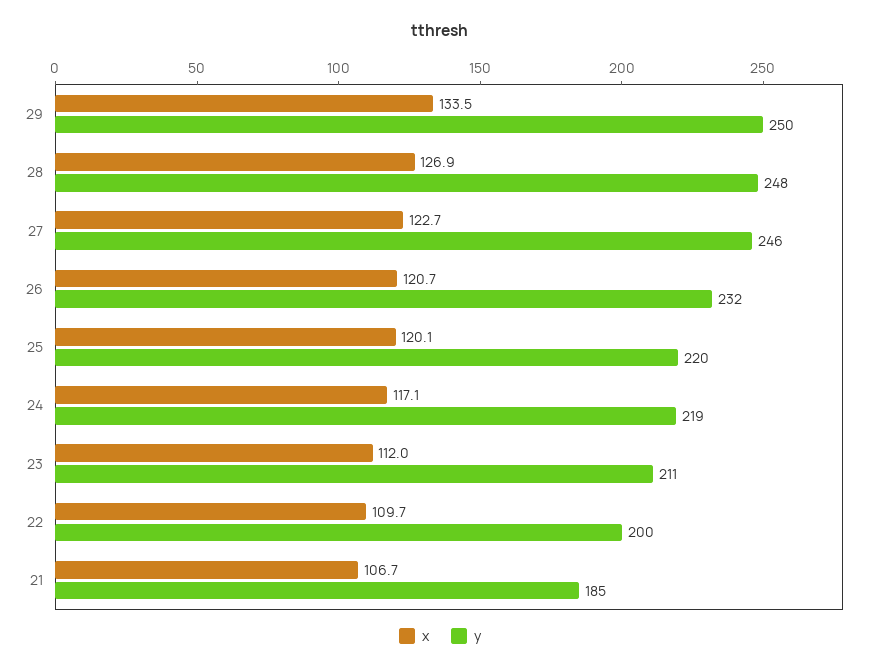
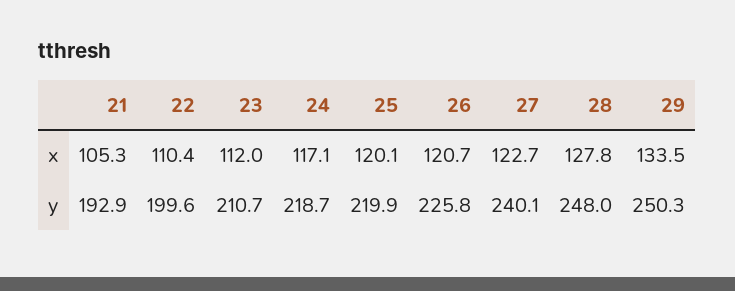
  {
    "x": {
      "29": 133.5,
-     "28": 126.9,
+     "28": 127.8,
      "27": 122.7,
      "26": 120.7,
      "25": 120.1,
      "24": 117.1,
      "23": 112,
-     "22": 109.7,
+     "22": 110.4,
-     "21": 106.7
+     "21": 105.3
    },
    "y": {
      "29": 250.3,
      "28": 248,
-     "27": 246,
+     "27": 240.1,
-     "26": 232,
+     "26": 225.8,
      "25": 219.9,
      "24": 218.7,
      "23": 210.7,
      "22": 199.6,
-     "21": 185
+     "21": 192.9
    }
  }

